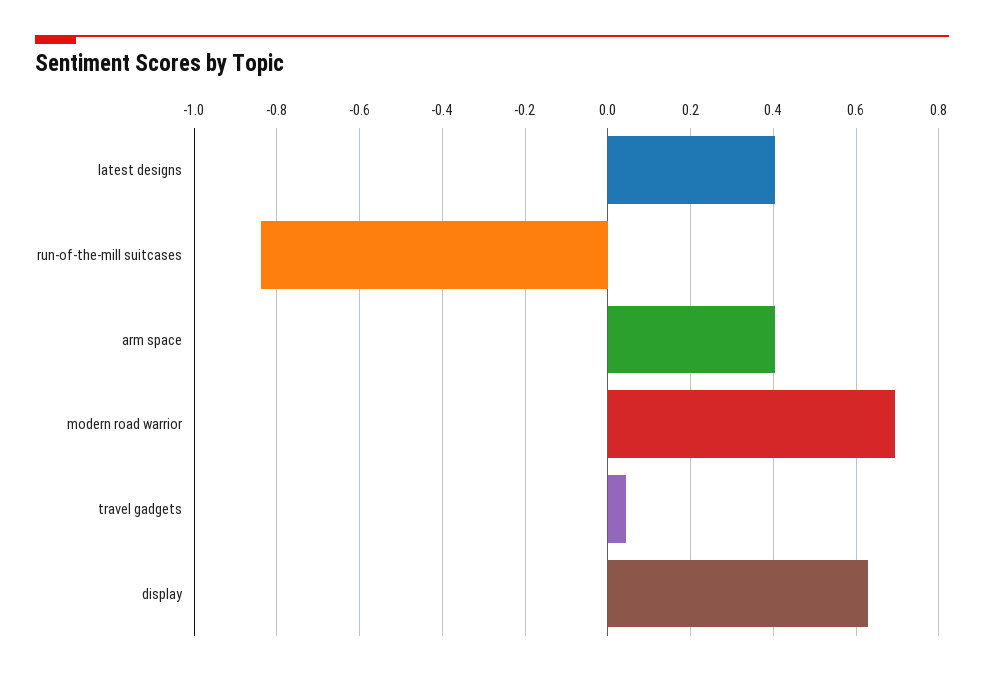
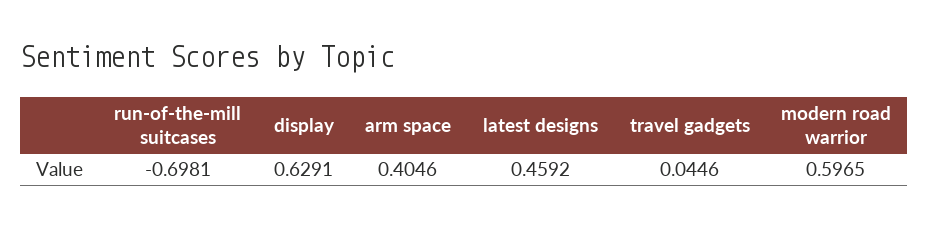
  {
-   "latest designs": 0.4,
+   "latest designs": 0.4592,
-   "run-of-the-mill suitcases": -0.84,
+   "run-of-the-mill suitcases": -0.6981,
    "arm space": 0.4046,
-   "modern road warrior": 0.7,
+   "modern road warrior": 0.5965,
    "travel gadgets": 0.0446,
    "display": 0.6291
  }

